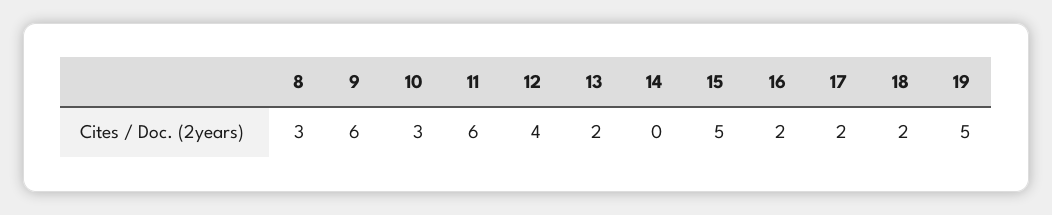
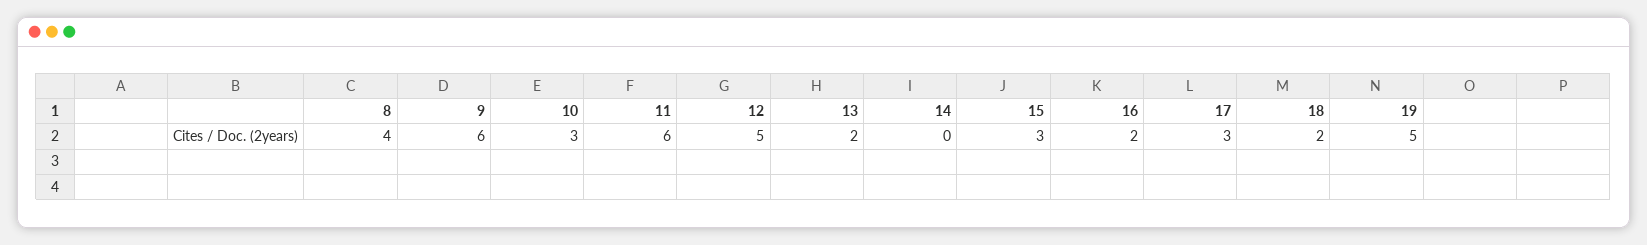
  {
-   "8": 3,
+   "8": 4,
    "9": 6,
    "10": 3,
    "11": 6,
-   "12": 4,
+   "12": 5,
    "13": 2,
    "14": 0,
-   "15": 5,
+   "15": 3,
    "16": 2,
-   "17": 2,
+   "17": 3,
    "18": 2,
    "19": 5
  }

